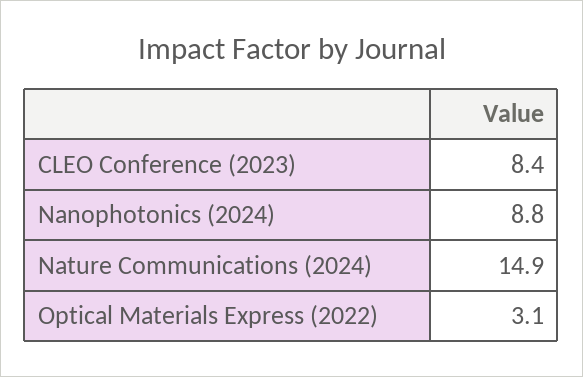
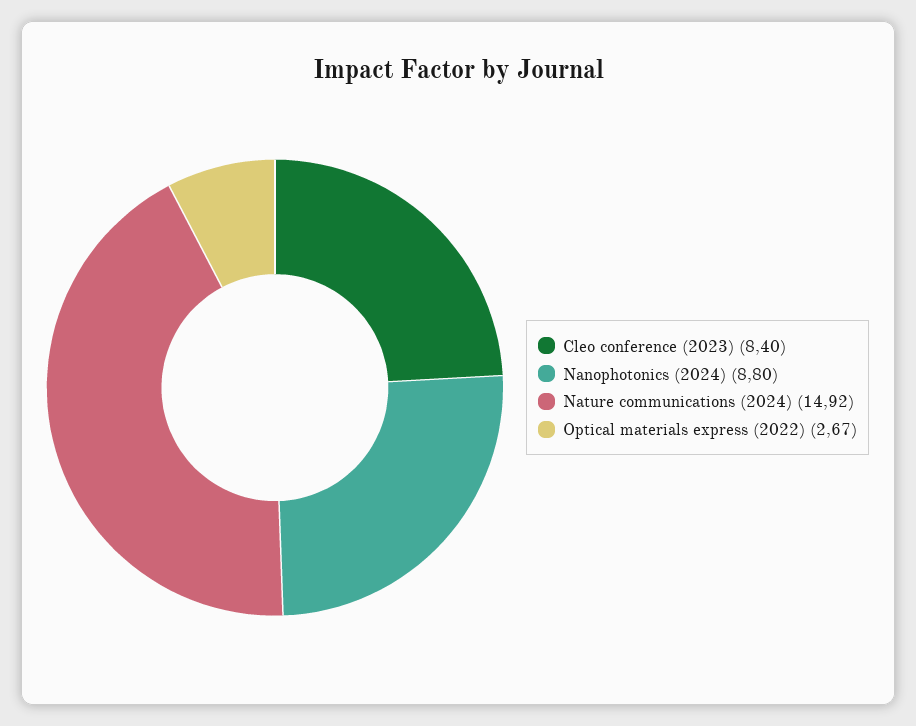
  {
    "CLEO Conference (2023)": 8.4,
    "Nanophotonics (2024)": 8.8,
    "Nature Communications (2024)": 14.92,
-   "Optical Materials Express (2022)": 3.1
+   "Optical Materials Express (2022)": 2.67
  }

